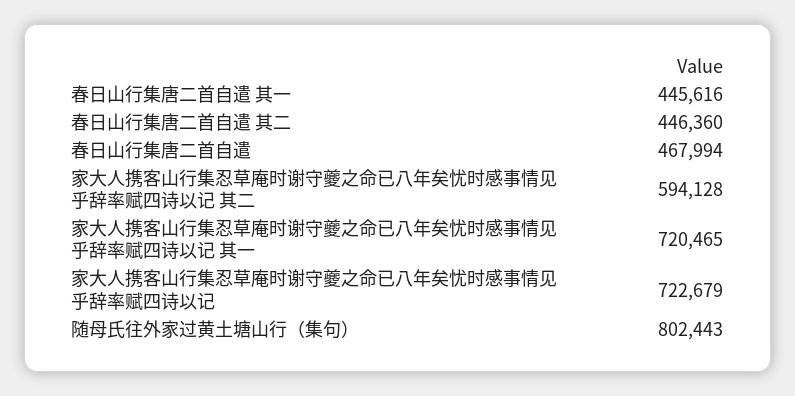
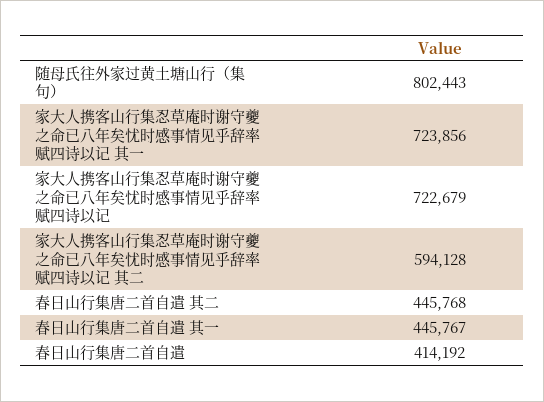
  {
-   "春日山行集唐二首自遣 其一": 445616,
+   "春日山行集唐二首自遣 其一": 445767,
-   "春日山行集唐二首自遣 其二": 446360,
+   "春日山行集唐二首自遣 其二": 445768,
-   "春日山行集唐二首自遣": 467994,
+   "春日山行集唐二首自遣": 414192,
    "家大人携客山行集忍草庵时谢守夔之命已八年矣忧时感事情见乎辞率赋四诗以记 其二": 594128,
-   "家大人携客山行集忍草庵时谢守夔之命已八年矣忧时感事情见乎辞率赋四诗以记 其一": 720465,
+   "家大人携客山行集忍草庵时谢守夔之命已八年矣忧时感事情见乎辞率赋四诗以记 其一": 723856,
    "家大人携客山行集忍草庵时谢守夔之命已八年矣忧时感事情见乎辞率赋四诗以记": 722679,
    "随母氏往外家过黄土塘山行（集句）": 802443
  }

